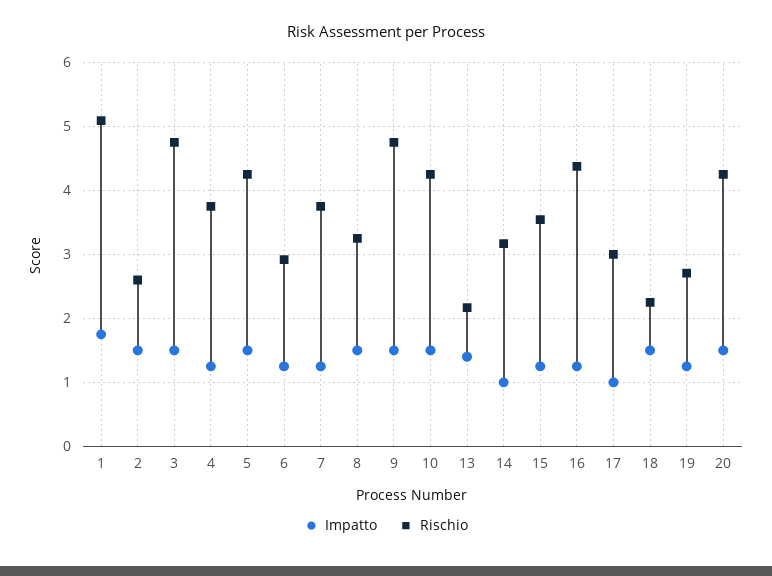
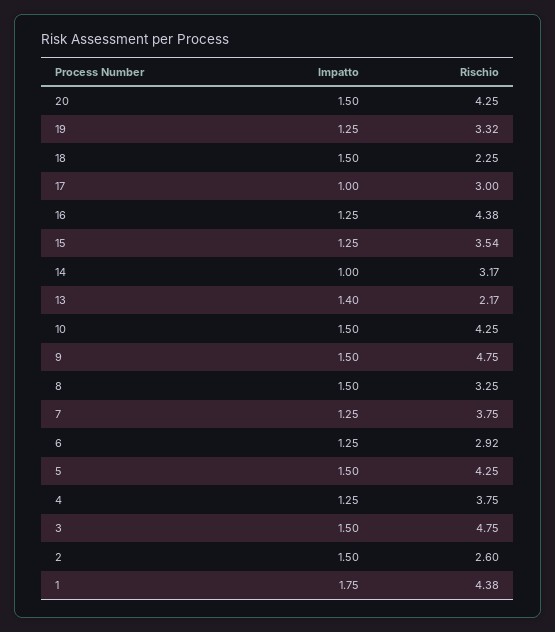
  {
    "Impatto": {
      "1": 1.75,
      "2": 1.5,
      "3": 1.5,
      "4": 1.25,
      "5": 1.5,
      "6": 1.25,
      "7": 1.25,
      "8": 1.5,
      "9": 1.5,
      "10": 1.5,
      "13": 1.4,
      "14": 1,
      "15": 1.25,
      "16": 1.25,
      "17": 1,
      "18": 1.5,
      "19": 1.25,
      "20": 1.5
    },
    "Rischio": {
-     "1": 5.1,
+     "1": 4.38,
      "2": 2.6,
      "3": 4.75,
      "4": 3.75,
      "5": 4.25,
      "6": 2.92,
      "7": 3.75,
      "8": 3.25,
      "9": 4.75,
      "10": 4.25,
      "13": 2.17,
      "14": 3.17,
      "15": 3.54,
      "16": 4.38,
      "17": 3,
      "18": 2.25,
-     "19": 2.7,
+     "19": 3.32,
      "20": 4.25
    }
  }

